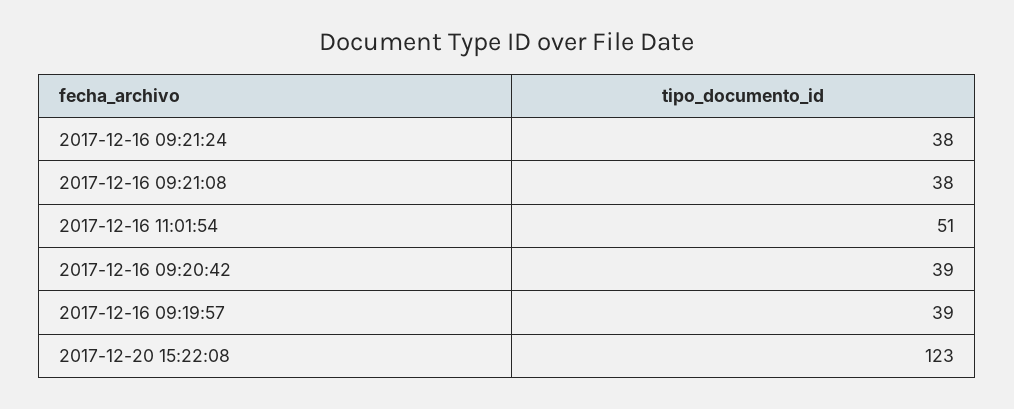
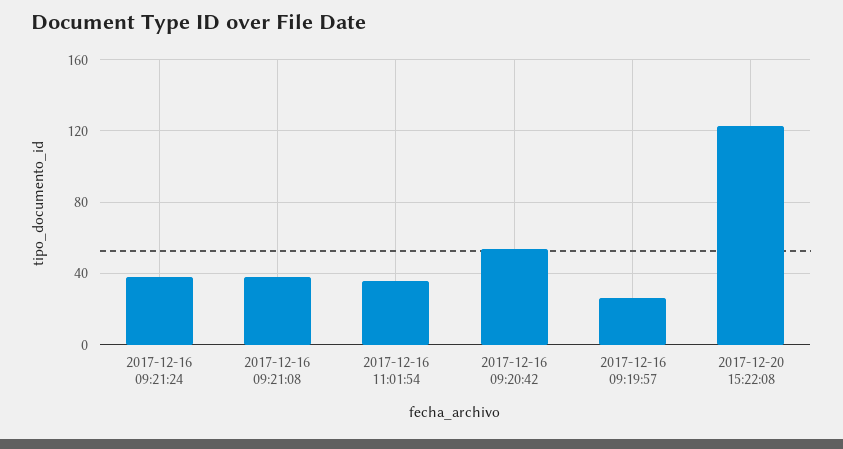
  {
    "2017-12-16 09:21:24": 38,
    "2017-12-16 09:21:08": 38,
-   "2017-12-16 11:01:54": 51,
+   "2017-12-16 11:01:54": 35,
-   "2017-12-16 09:20:42": 39,
+   "2017-12-16 09:20:42": 55,
-   "2017-12-16 09:19:57": 39,
+   "2017-12-16 09:19:57": 25,
    "2017-12-20 15:22:08": 123
  }

